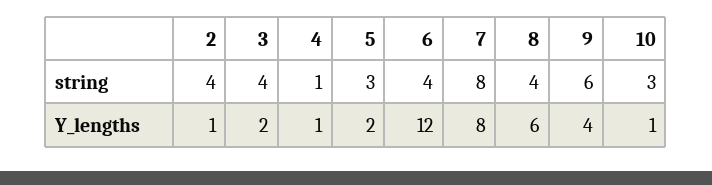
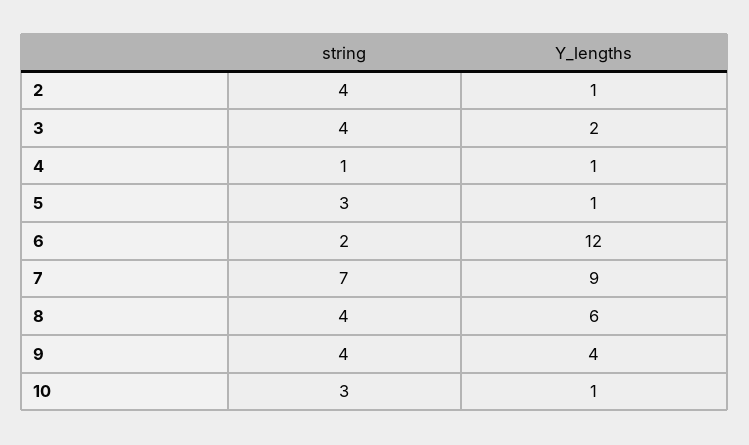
  {
    "2": {
      "string": 4,
      "Y_lengths": 1
    },
    "3": {
      "string": 4,
      "Y_lengths": 2
    },
    "4": {
      "string": 1,
      "Y_lengths": 1
    },
    "5": {
      "string": 3,
-     "Y_lengths": 2
+     "Y_lengths": 1
    },
    "6": {
-     "string": 4,
+     "string": 2,
      "Y_lengths": 12
    },
    "7": {
-     "string": 8,
+     "string": 7,
-     "Y_lengths": 8
+     "Y_lengths": 9
    },
    "8": {
      "string": 4,
      "Y_lengths": 6
    },
    "9": {
-     "string": 6,
+     "string": 4,
      "Y_lengths": 4
    },
    "10": {
      "string": 3,
      "Y_lengths": 1
    }
  }

